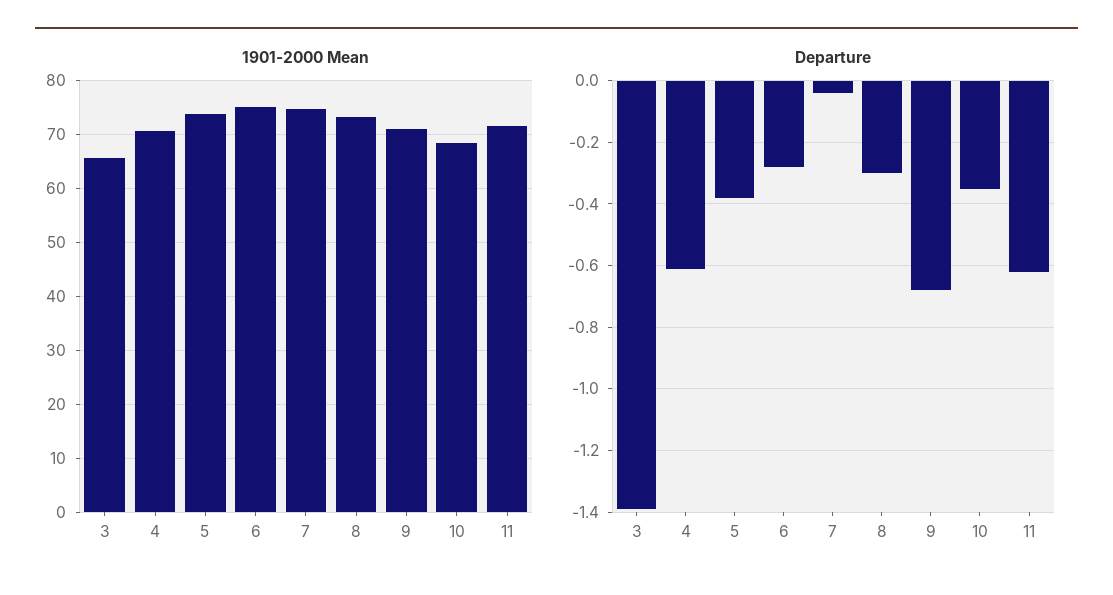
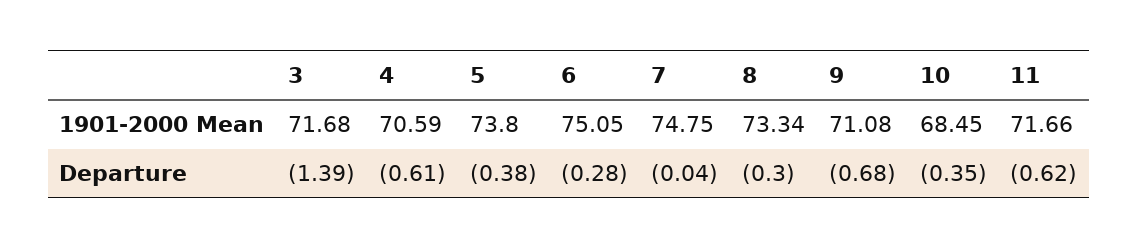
  {
    "1901-2000 Mean": {
-     "3": 66,
+     "3": 71.68,
      "4": 70.59,
      "5": 73.8,
      "6": 75.05,
      "7": 74.75,
      "8": 73.34,
      "9": 71.08,
      "10": 68.45,
      "11": 71.66
    },
    "Departure": {
      "3": -1.39,
      "4": -0.61,
      "5": -0.38,
      "6": -0.28,
      "7": -0.04,
      "8": -0.3,
      "9": -0.68,
      "10": -0.35,
      "11": -0.62
    }
  }

